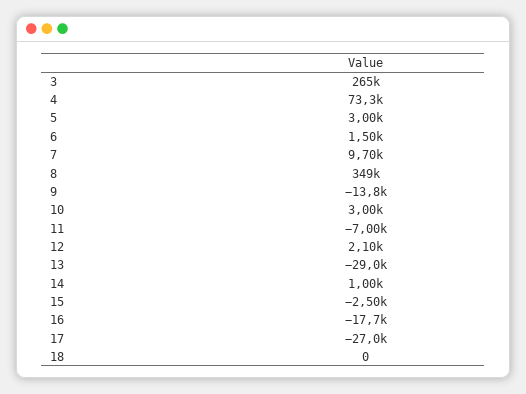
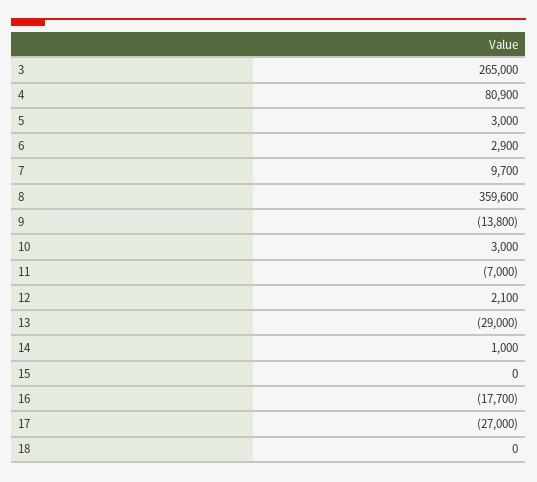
  {
    "3": 265000,
-   "4": 73300,
+   "4": 80900,
    "5": 3000,
-   "6": 1500,
+   "6": 2900,
    "7": 9700,
-   "8": 349000,
+   "8": 359600,
    "9": -13800,
    "10": 3000,
    "11": -7000,
    "12": 2100,
    "13": -29000,
    "14": 1000,
-   "15": -2500,
+   "15": 0,
    "16": -17700,
    "17": -27000,
    "18": 0
  }

